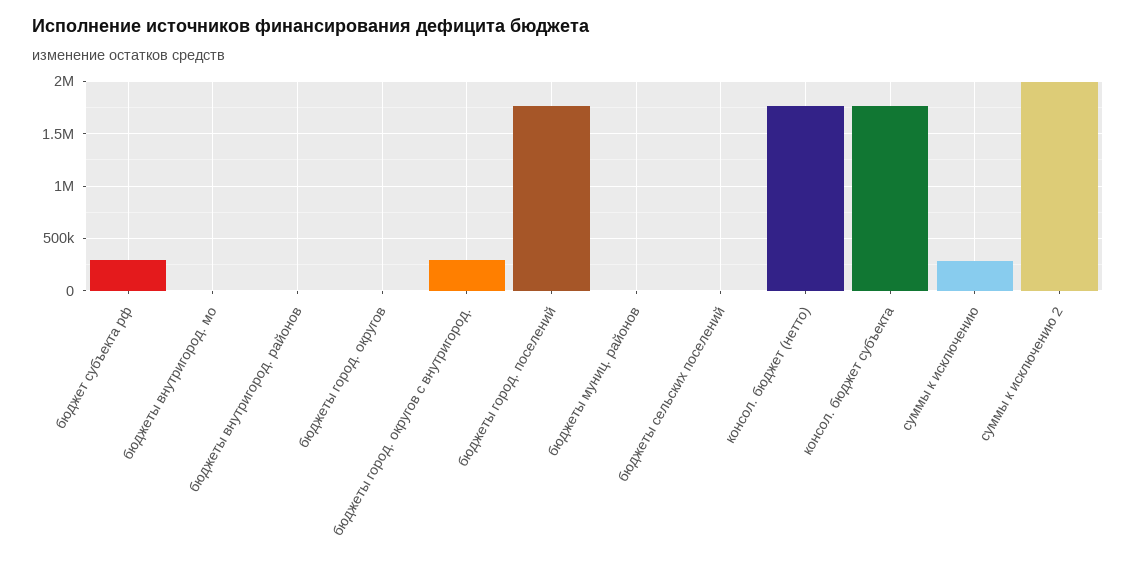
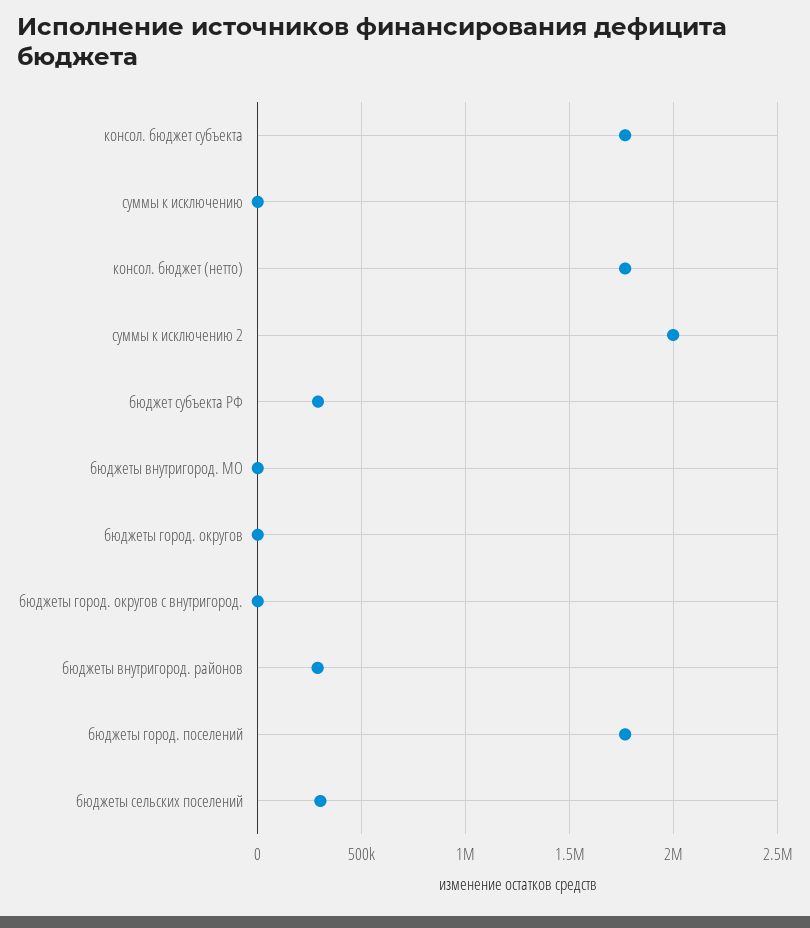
  {
    "бюджет субъекта рф": 300000,
    "бюджеты внутригород. мо": 0,
-   "бюджеты внутригород. районов": 0,
+   "бюджеты внутригород. районов": 300000,
    "бюджеты город. округов": 0,
-   "бюджеты город. округов с внутригород.": 300000,
+   "бюджеты город. округов с внутригород.": 0,
    "бюджеты город. поселений": 1750000,
-   "бюджеты муниц. районов": 0,
-   "бюджеты сельских поселений": 0,
+   "бюджеты сельских поселений": 300000,
    "консол. бюджет (нетто)": 1750000,
    "консол. бюджет субъекта": 1750000,
-   "суммы к исключению": 300000,
+   "суммы к исключению": 0,
    "суммы к исключению 2": 2000000
  }

